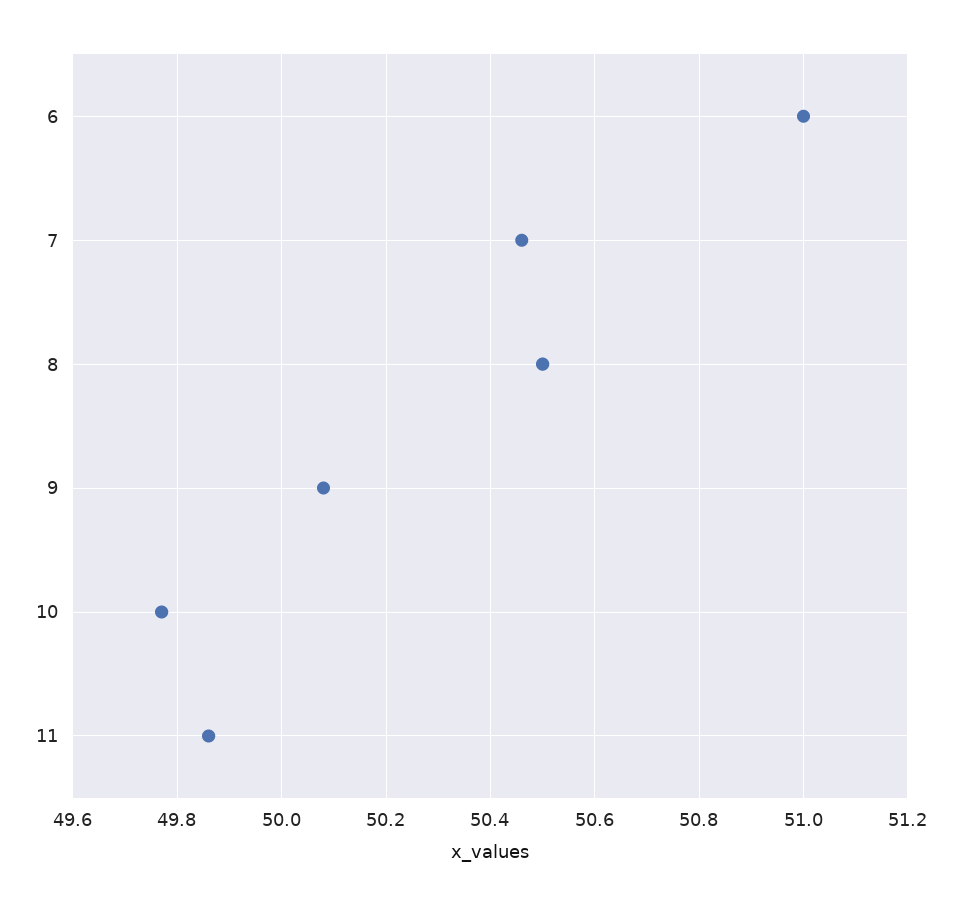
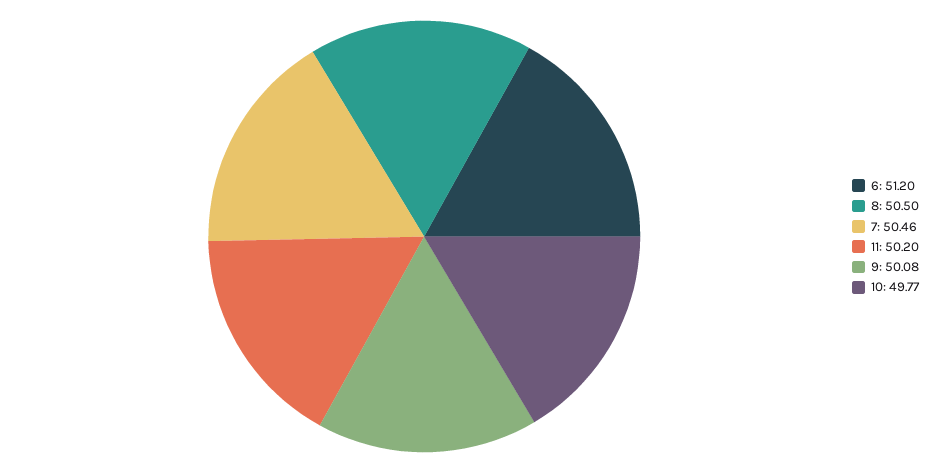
  {
-   "6": 51,
+   "6": 51.2,
    "7": 50.46,
    "8": 50.5,
    "9": 50.08,
    "10": 49.77,
-   "11": 49.85
+   "11": 50.2
  }

